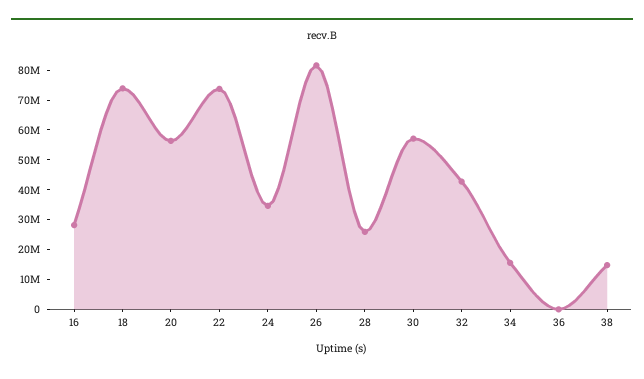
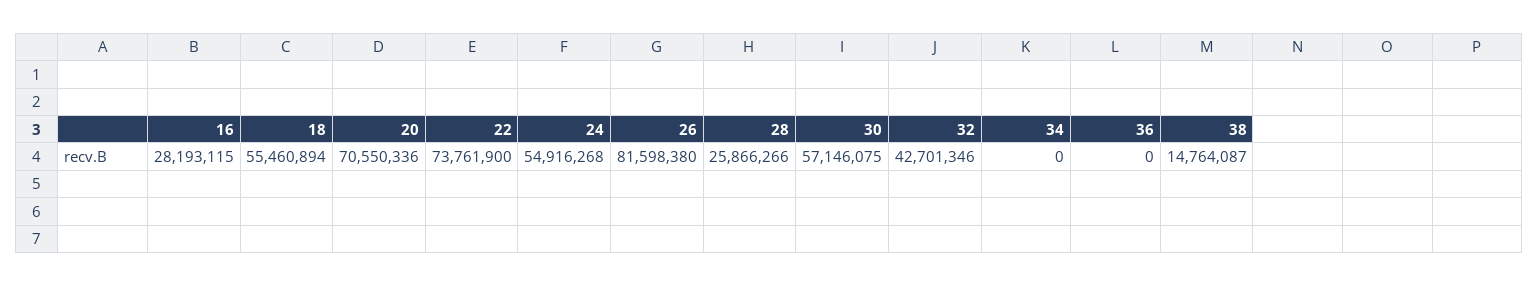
  {
    "16": 28193115,
-   "18": 75000000,
+   "18": 55460894,
-   "20": 55000000,
+   "20": 70550336,
    "22": 73761900,
-   "24": 35000000,
+   "24": 54916268,
    "26": 81598380,
    "28": 25866266,
    "30": 57146075,
    "32": 42701346,
-   "34": 15000000,
+   "34": 0,
    "36": 0,
    "38": 14764087
  }

